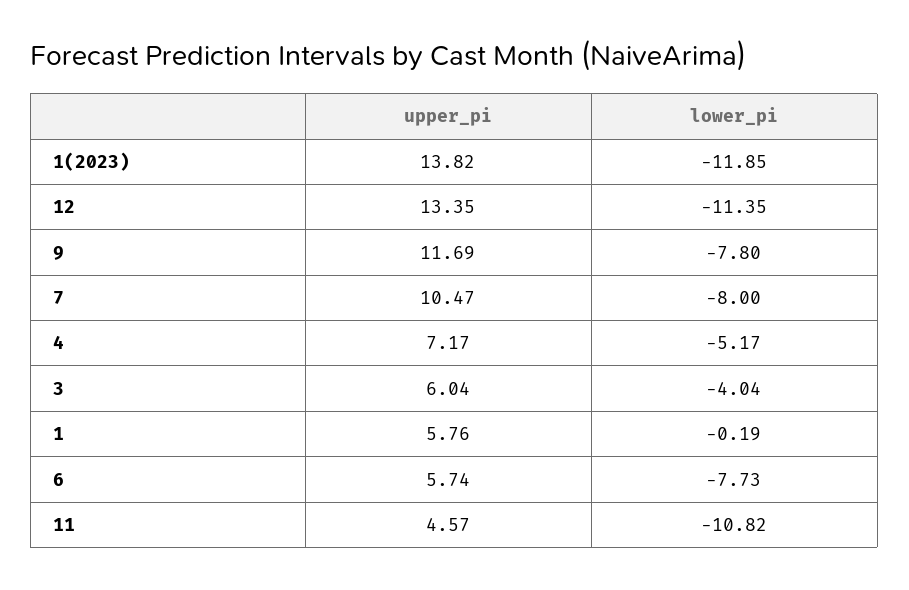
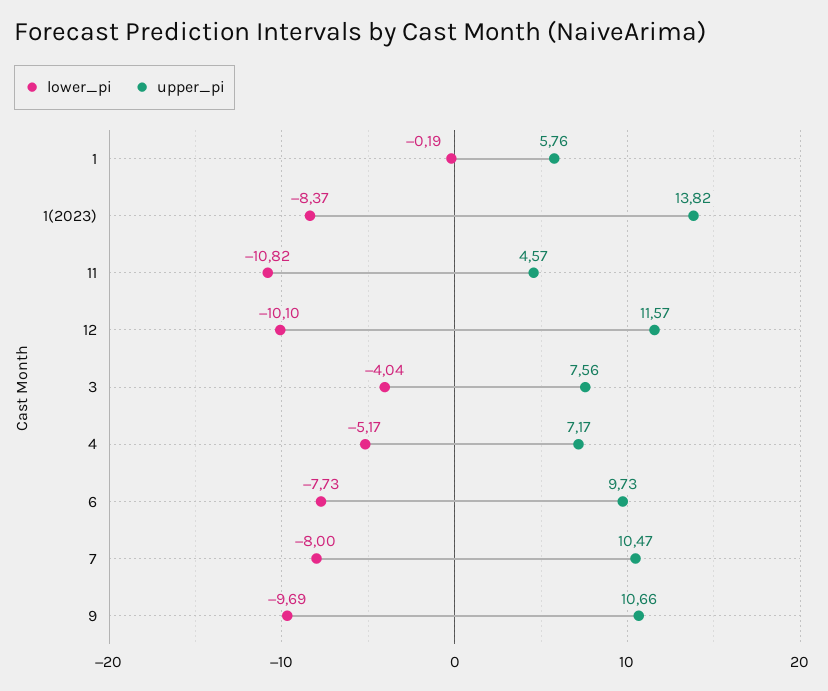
  {
    "upper_pi": {
      "1(2023)": 13.82,
-     "12": 13.35,
+     "12": 11.57,
-     "9": 11.69,
+     "9": 10.66,
      "7": 10.47,
      "4": 7.17,
-     "3": 6.04,
+     "3": 7.56,
      "1": 5.76,
-     "6": 5.74,
+     "6": 9.73,
      "11": 4.57
    },
    "lower_pi": {
-     "1(2023)": -11.85,
+     "1(2023)": -8.37,
-     "12": -11.35,
+     "12": -10.1,
-     "9": -7.8,
+     "9": -9.69,
      "7": -8,
      "4": -5.17,
      "3": -4.04,
      "1": -0.19,
      "6": -7.73,
      "11": -10.82
    }
  }

